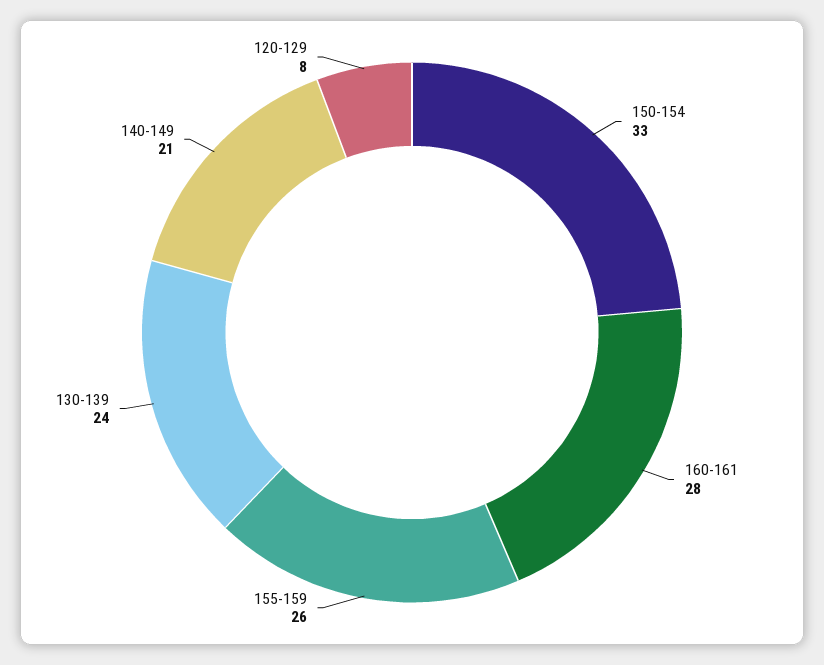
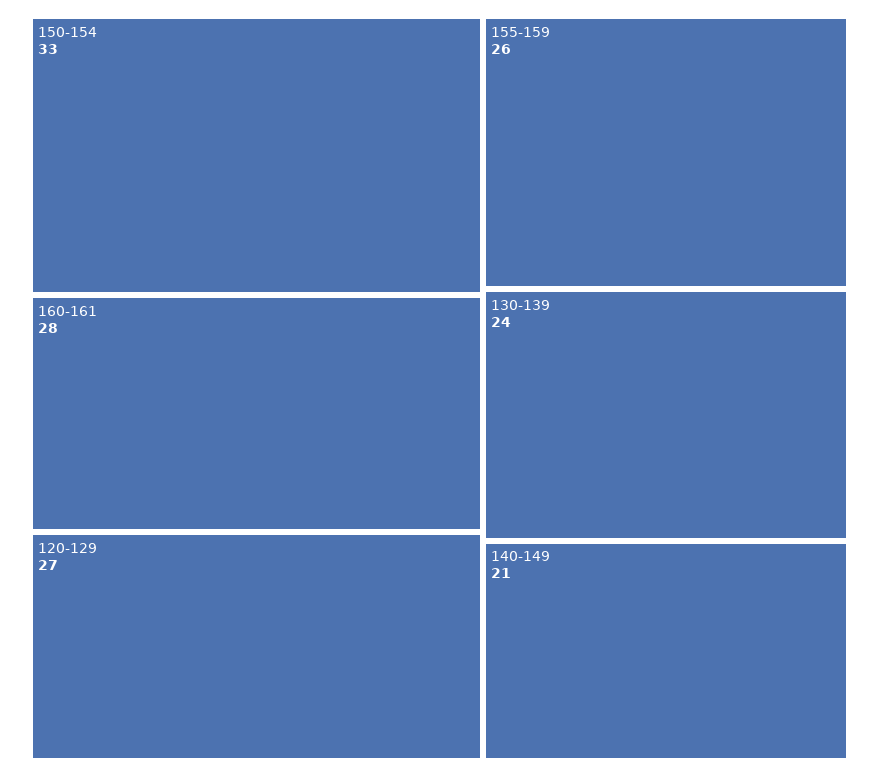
  {
    "150-154": 33,
    "160-161": 28,
    "155-159": 26,
    "130-139": 24,
    "140-149": 21,
-   "120-129": 8
+   "120-129": 27
  }

